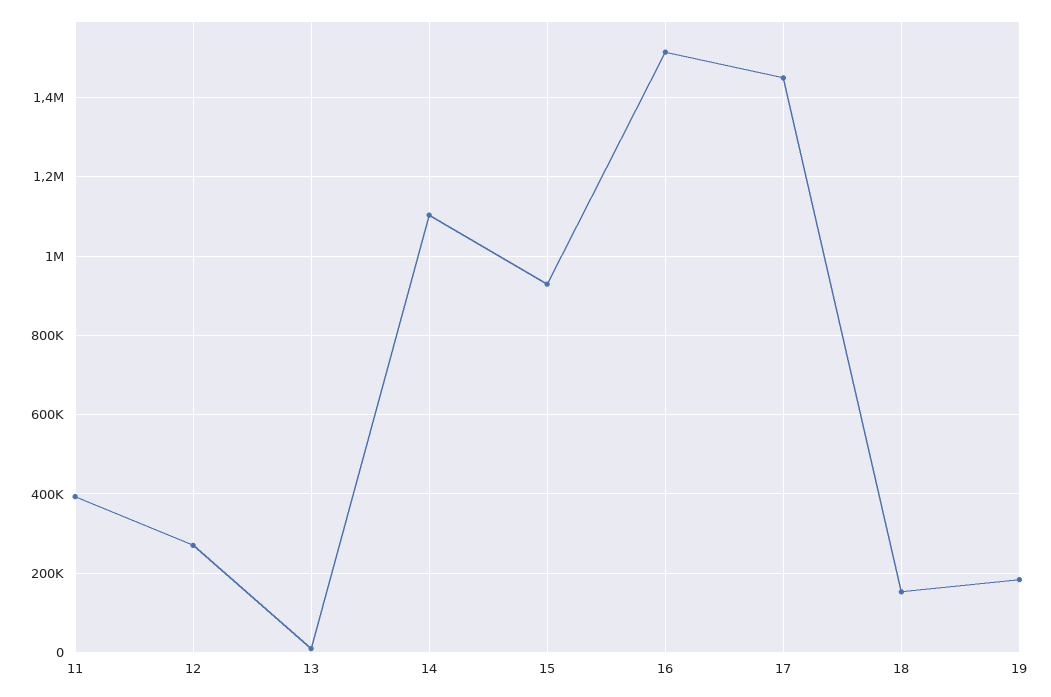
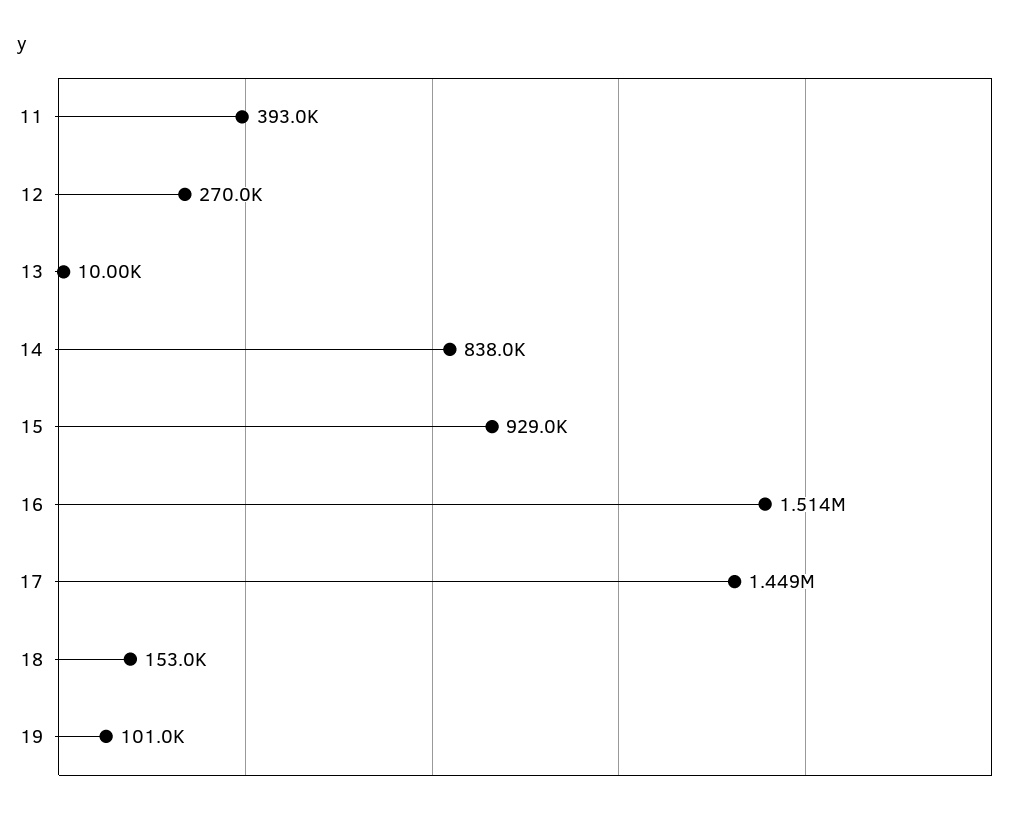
  {
    "11": 393000,
    "12": 270000,
    "13": 10000,
-   "14": 1100000,
+   "14": 838000,
    "15": 929000,
    "16": 1514000,
    "17": 1449000,
    "18": 153000,
-   "19": 180000
+   "19": 101000
  }

